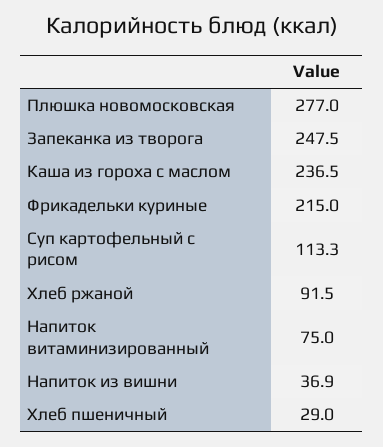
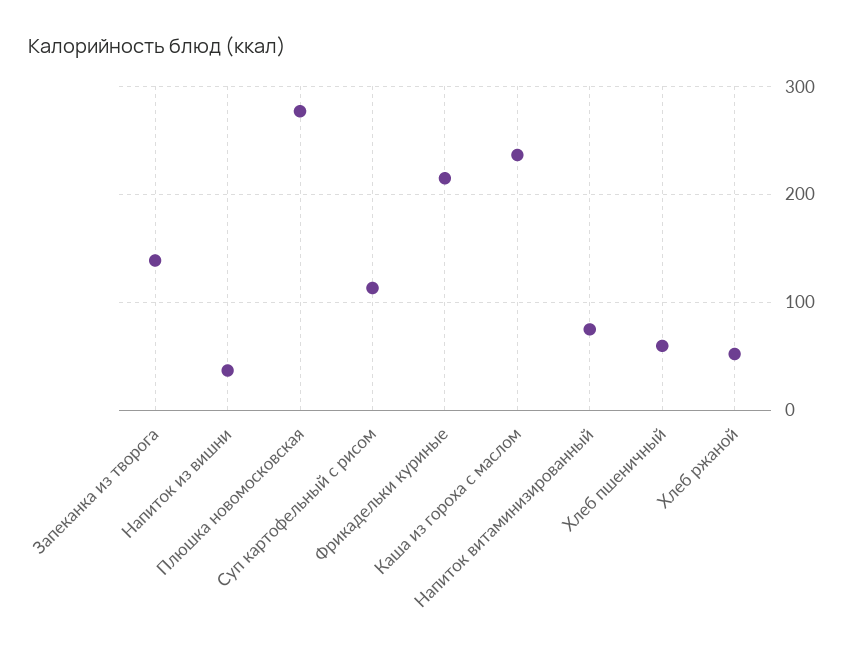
  {
    "Плюшка новомосковская": 277,
-   "Запеканка из творога": 247.5,
+   "Запеканка из творога": 140,
    "Каша из гороха с маслом": 236.5,
    "Фрикадельки куриные": 215,
    "Суп картофельный с рисом": 113.3,
-   "Хлеб ржаной": 91.5,
+   "Хлеб ржаной": 50,
    "Напиток витаминизированный": 75,
    "Напиток из вишни": 36.9,
-   "Хлеб пшеничный": 29
+   "Хлеб пшеничный": 60
  }

